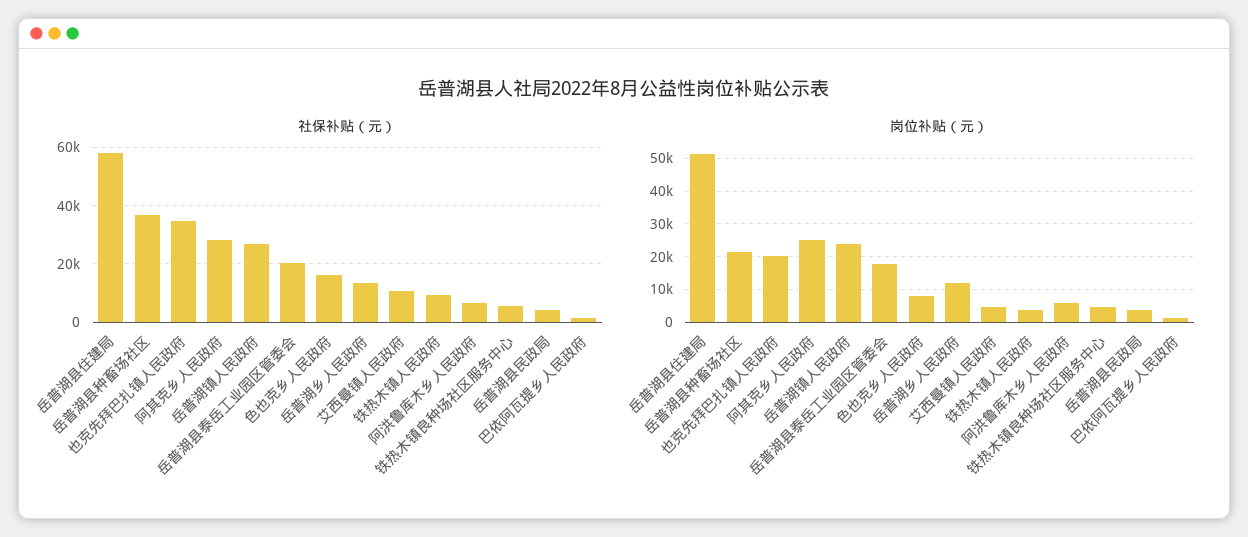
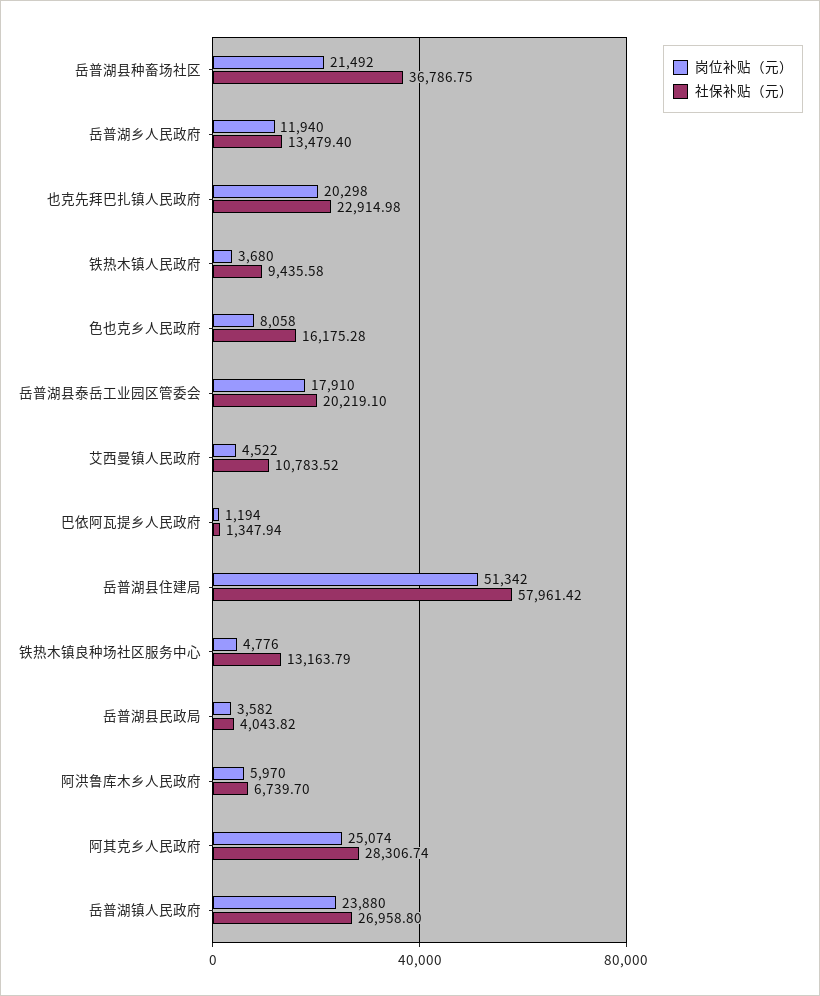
  {
    "社保补贴（元）": {
      "岳普湖县住建局": 57961.42,
      "岳普湖县种畜场社区": 36786.75,
-     "也克先拜巴扎镇人民政府": 35000,
+     "也克先拜巴扎镇人民政府": 22914.98,
      "阿其克乡人民政府": 28306.74,
      "岳普湖镇人民政府": 26958.8,
      "岳普湖县泰岳工业园区管委会": 20219.1,
      "色也克乡人民政府": 16175.28,
      "岳普湖乡人民政府": 13479.4,
      "艾西曼镇人民政府": 10783.52,
      "铁热木镇人民政府": 9435.58,
      "阿洪鲁库木乡人民政府": 6739.7,
-     "铁热木镇良种场社区服务中心": 5000,
+     "铁热木镇良种场社区服务中心": 13163.79,
      "岳普湖县民政局": 4043.82,
      "巴依阿瓦提乡人民政府": 1347.94
    },
    "岗位补贴（元）": {
      "岳普湖县住建局": 51342,
      "岳普湖县种畜场社区": 21492,
      "也克先拜巴扎镇人民政府": 20298,
      "阿其克乡人民政府": 25074,
      "岳普湖镇人民政府": 23880,
      "岳普湖县泰岳工业园区管委会": 17910,
      "色也克乡人民政府": 8058,
      "岳普湖乡人民政府": 11940,
      "艾西曼镇人民政府": 4522,
      "铁热木镇人民政府": 3680,
      "阿洪鲁库木乡人民政府": 5970,
      "铁热木镇良种场社区服务中心": 4776,
      "岳普湖县民政局": 3582,
      "巴依阿瓦提乡人民政府": 1194
    }
  }

